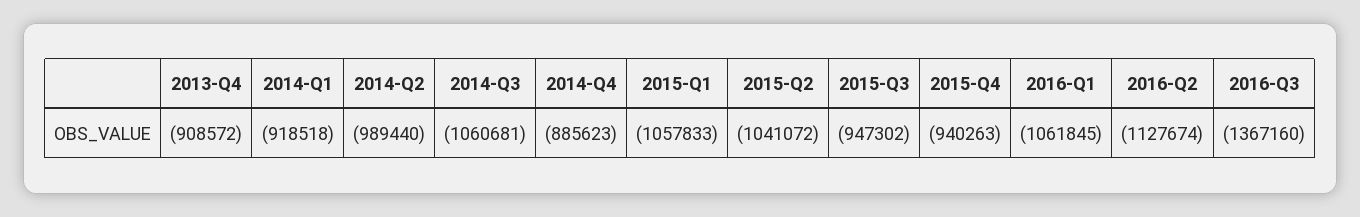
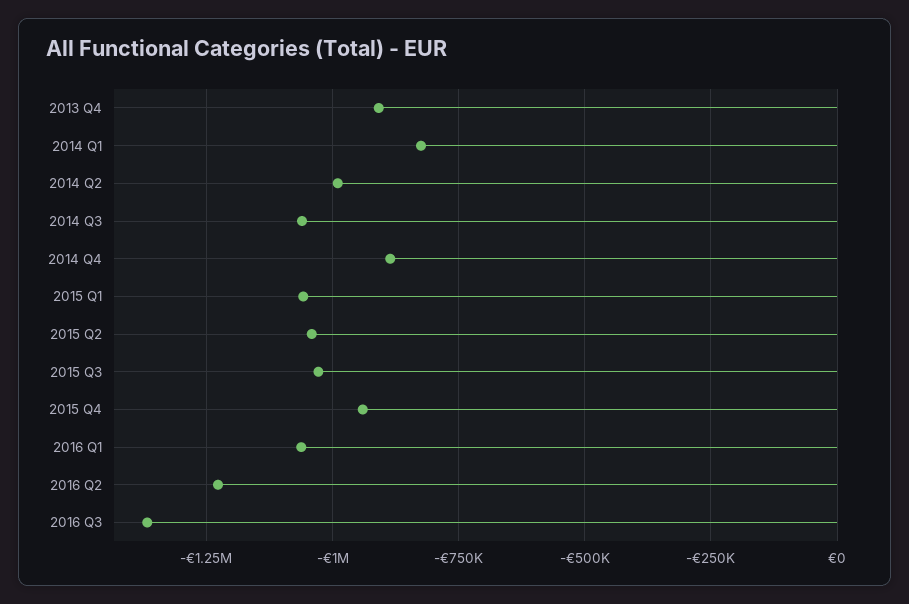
  {
    "2013-Q4": -908572,
-   "2014-Q1": -918518,
+   "2014-Q1": -825000,
    "2014-Q2": -989440,
    "2014-Q3": -1060681,
    "2014-Q4": -885623,
    "2015-Q1": -1057833,
    "2015-Q2": -1041072,
-   "2015-Q3": -947302,
+   "2015-Q3": -1025000,
    "2015-Q4": -940263,
    "2016-Q1": -1061845,
-   "2016-Q2": -1127674,
+   "2016-Q2": -1225000,
    "2016-Q3": -1367160
  }

